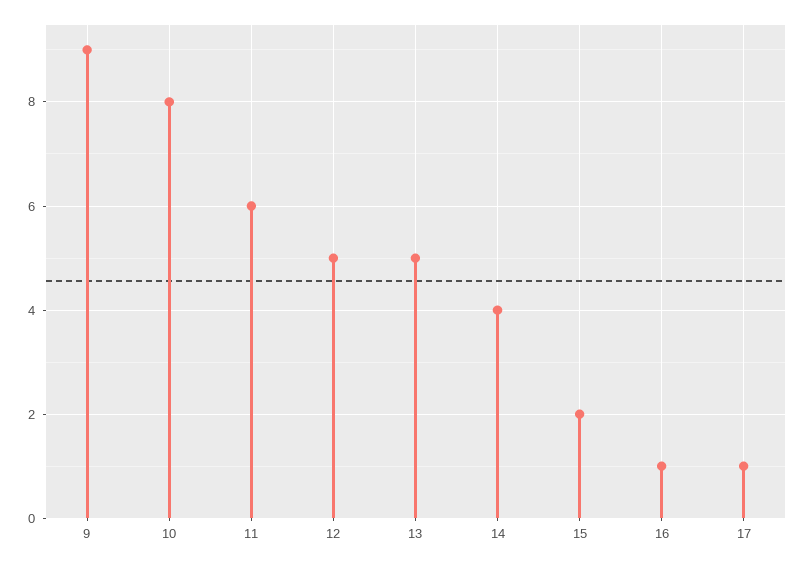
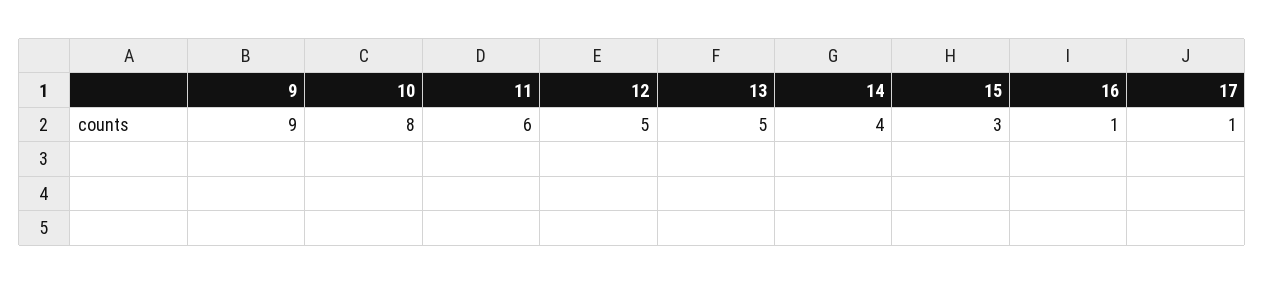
  {
    "9": 9,
    "10": 8,
    "11": 6,
    "12": 5,
    "13": 5,
    "14": 4,
-   "15": 2,
+   "15": 3,
    "16": 1,
    "17": 1
  }

